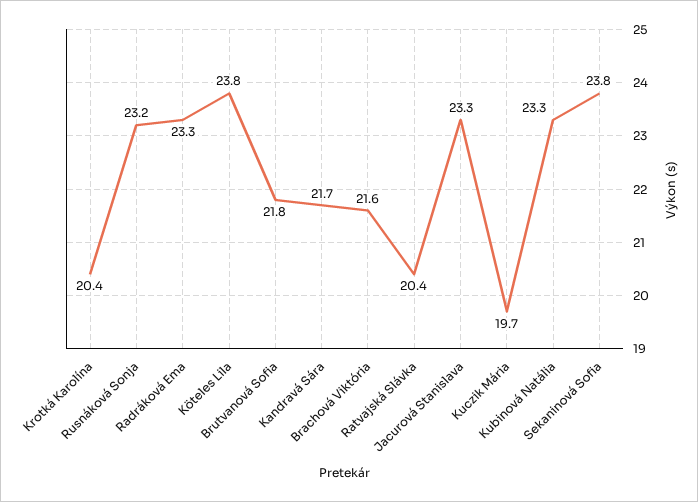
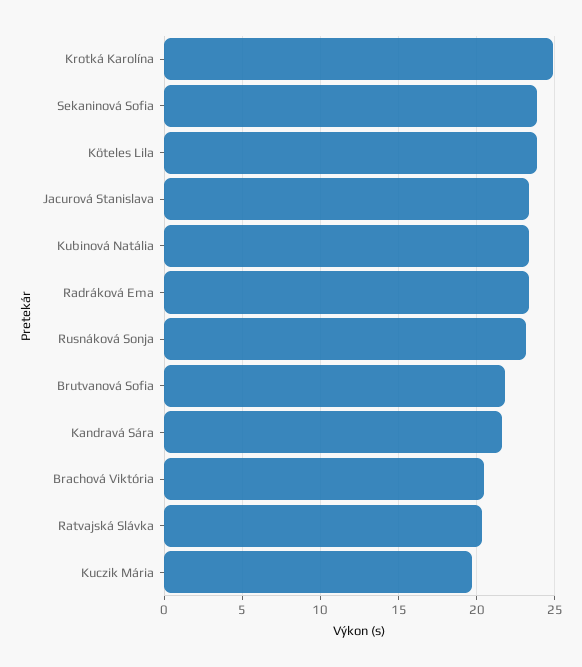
  {
-   "Krotká Karolína": 20.4,
+   "Krotká Karolína": 25,
    "Rusnáková Sonja": 23.2,
    "Radráková Ema": 23.3,
    "Köteles Lila": 23.8,
    "Brutvanová Sofia": 21.8,
    "Kandravá Sára": 21.7,
-   "Brachová Viktória": 21.6,
+   "Brachová Viktória": 20.5,
    "Ratvajská Slávka": 20.4,
    "Jacurová Stanislava": 23.3,
    "Kuczik Mária": 19.7,
    "Kubinová Natália": 23.3,
    "Sekaninová Sofia": 23.8
  }

